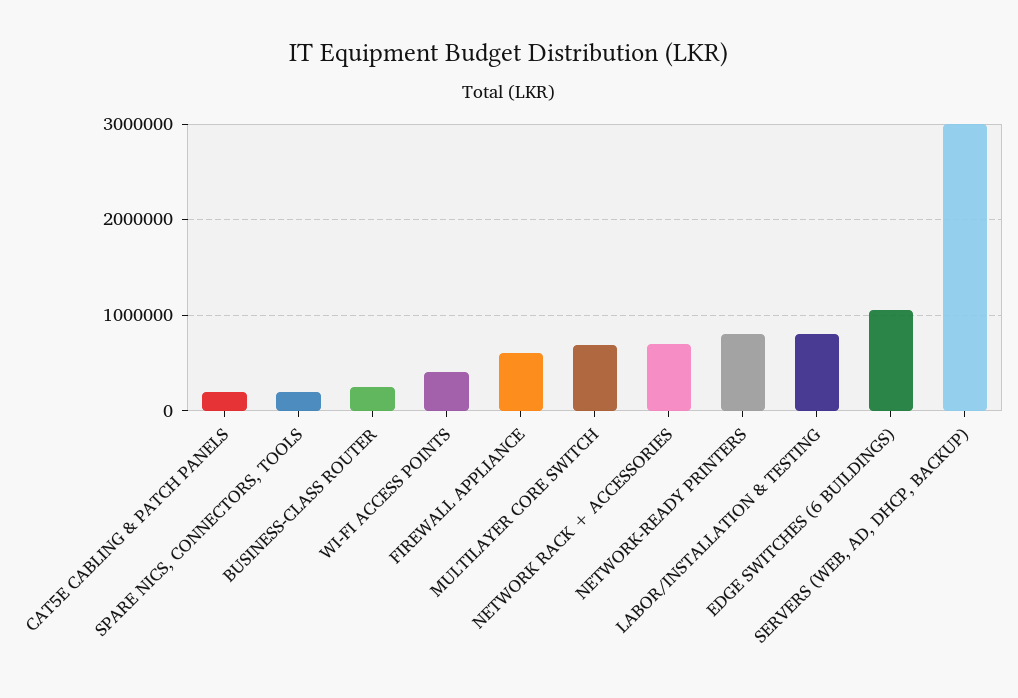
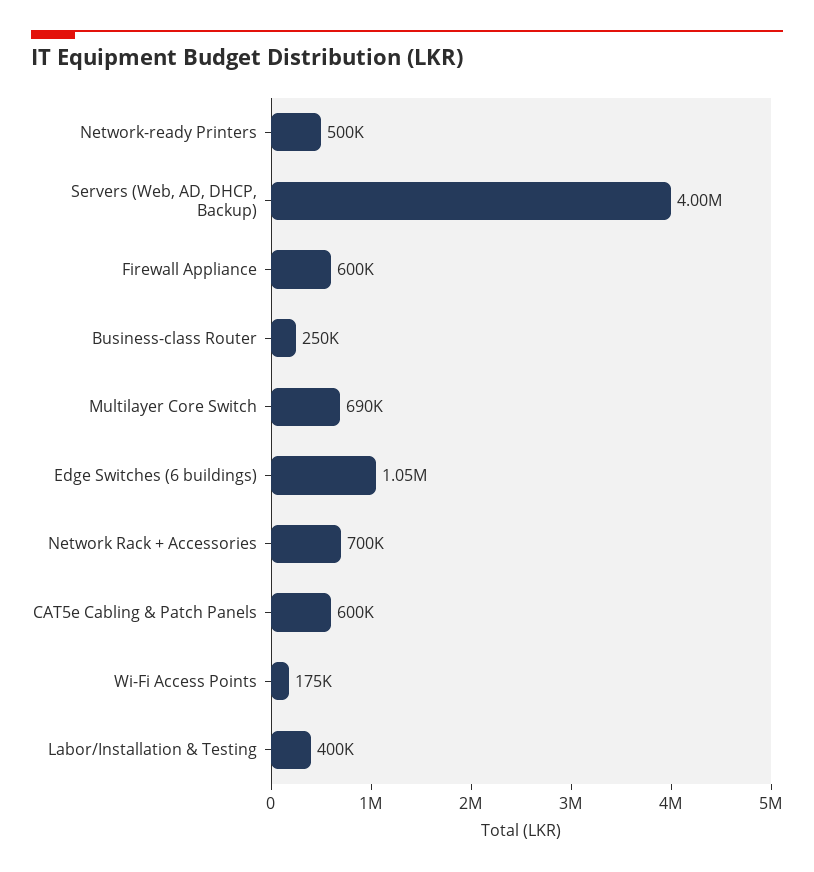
  {
-   "CAT5E CABLING & PATCH PANELS": 200000,
+   "CAT5E CABLING & PATCH PANELS": 600000,
-   "SPARE NICS, CONNECTORS, TOOLS": 200000,
    "BUSINESS-CLASS ROUTER": 250000,
-   "WI-FI ACCESS POINTS": 400000,
+   "WI-FI ACCESS POINTS": 175000,
    "FIREWALL APPLIANCE": 600000,
    "MULTILAYER CORE SWITCH": 690000,
    "NETWORK RACK + ACCESSORIES": 700000,
-   "NETWORK-READY PRINTERS": 800000,
+   "NETWORK-READY PRINTERS": 500000,
-   "LABOR/INSTALLATION & TESTING": 800000,
+   "LABOR/INSTALLATION & TESTING": 400000,
    "EDGE SWITCHES (6 BUILDINGS)": 1050000,
-   "SERVERS (WEB, AD, DHCP, BACKUP)": 3000000
+   "SERVERS (WEB, AD, DHCP, BACKUP)": 4000000
  }

